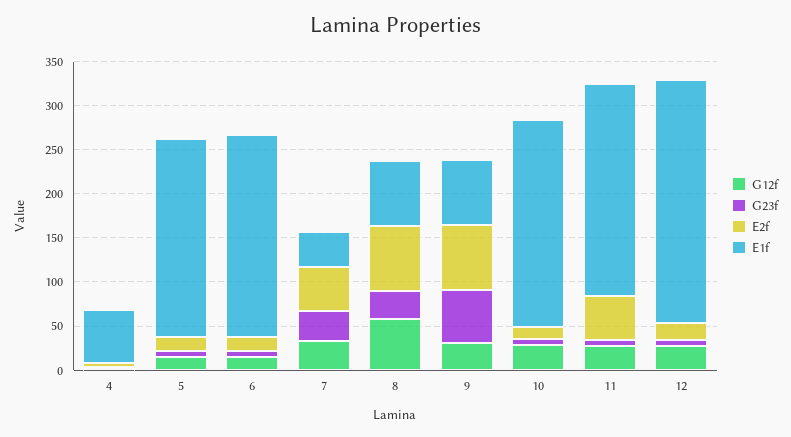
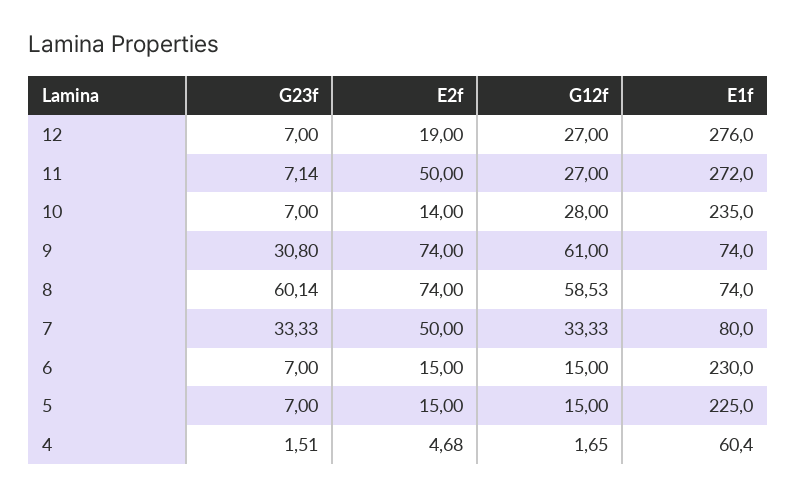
  {
    "G12f": {
      "4": 1.65,
      "5": 15,
      "6": 15,
      "7": 33.33,
      "8": 58.53,
-     "9": 30,
+     "9": 61,
      "10": 28,
      "11": 27,
      "12": 27
    },
    "G23f": {
      "4": 1.51,
      "5": 7,
      "6": 7,
      "7": 33.33,
-     "8": 30,
+     "8": 60.14,
-     "9": 60,
+     "9": 30.8,
      "10": 7,
      "11": 7.14,
      "12": 7
    },
    "E2f": {
      "4": 4.68,
      "5": 15,
      "6": 15,
      "7": 50,
      "8": 74,
      "9": 74,
      "10": 14,
      "11": 50,
      "12": 19
    },
    "E1f": {
      "4": 60.4,
      "5": 225,
      "6": 230,
-     "7": 40,
+     "7": 80,
      "8": 74,
      "9": 74,
      "10": 235,
-     "11": 240,
+     "11": 272,
      "12": 276
    }
  }

